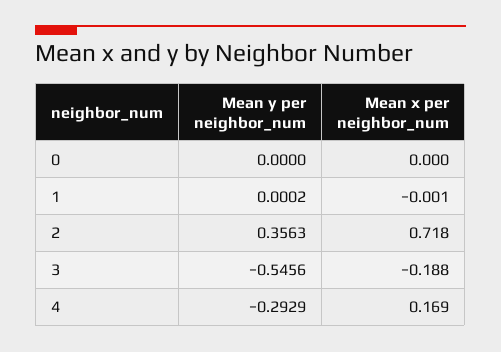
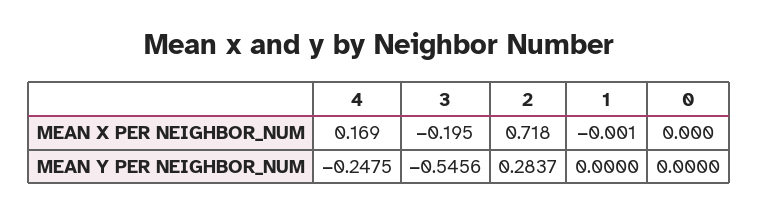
  {
    "Mean y per neighbor_num": {
      "0": 0,
-     "1": 0.0002,
+     "1": 0,
-     "2": 0.3563,
+     "2": 0.2837,
      "3": -0.5456,
-     "4": -0.2929
+     "4": -0.2475
    },
    "Mean x per neighbor_num": {
      "0": 0,
      "1": -0.001,
      "2": 0.718,
-     "3": -0.188,
+     "3": -0.195,
      "4": 0.169
    }
  }

